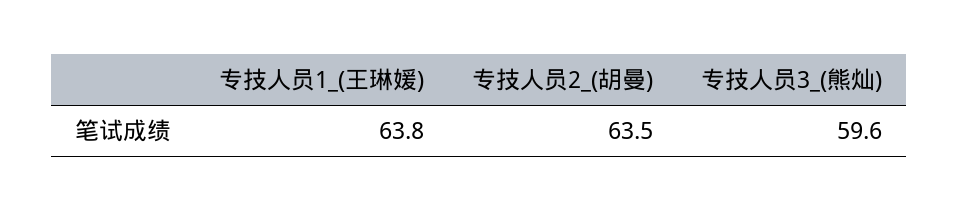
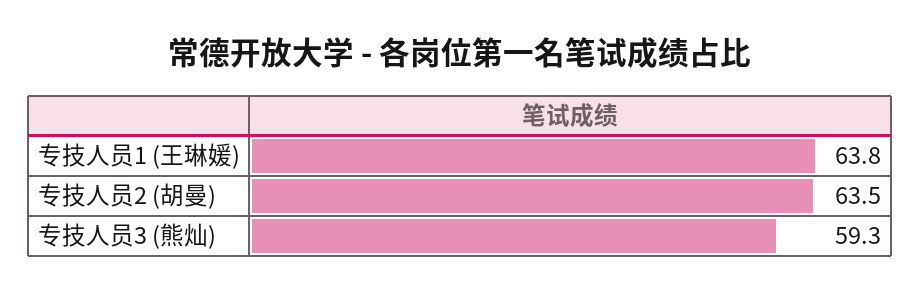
  {
    "专技人员1_(王琳媛)": 63.8,
    "专技人员2_(胡曼)": 63.5,
-   "专技人员3_(熊灿)": 59.6
+   "专技人员3_(熊灿)": 59.3
  }

